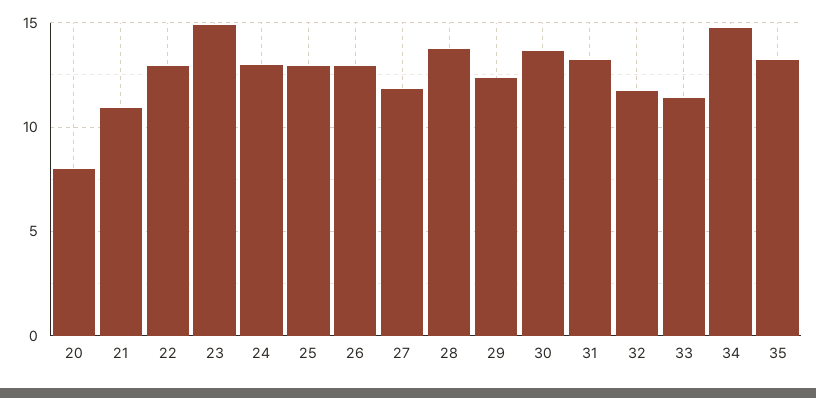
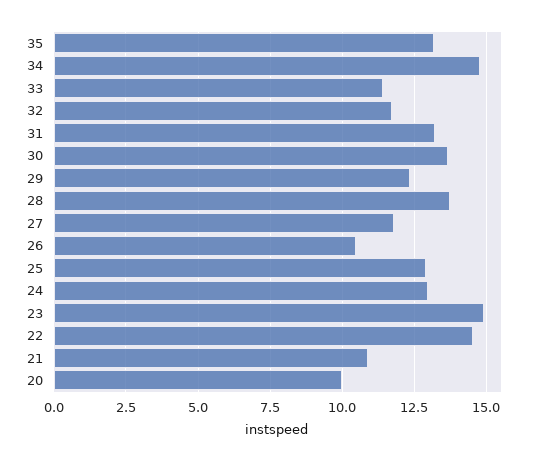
  {
-   "20": 8,
+   "20": 10,
    "21": 11,
-   "22": 13,
+   "22": 14.5,
    "23": 15,
    "24": 13,
    "25": 13,
-   "26": 13,
+   "26": 10.5,
    "27": 11.75,
    "28": 13.75,
    "29": 12.25,
    "30": 13.75,
    "31": 13.25,
    "32": 11.75,
    "33": 11.5,
    "34": 14.75,
    "35": 13.25
  }

